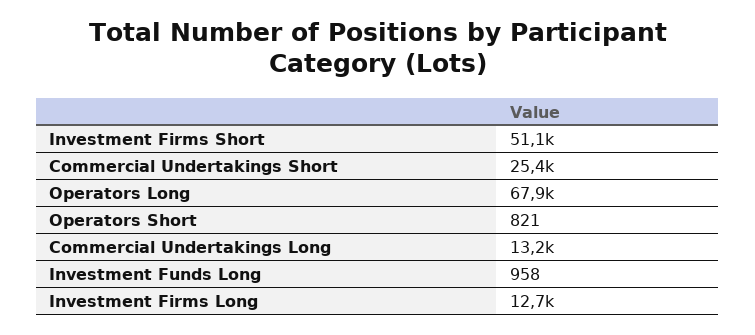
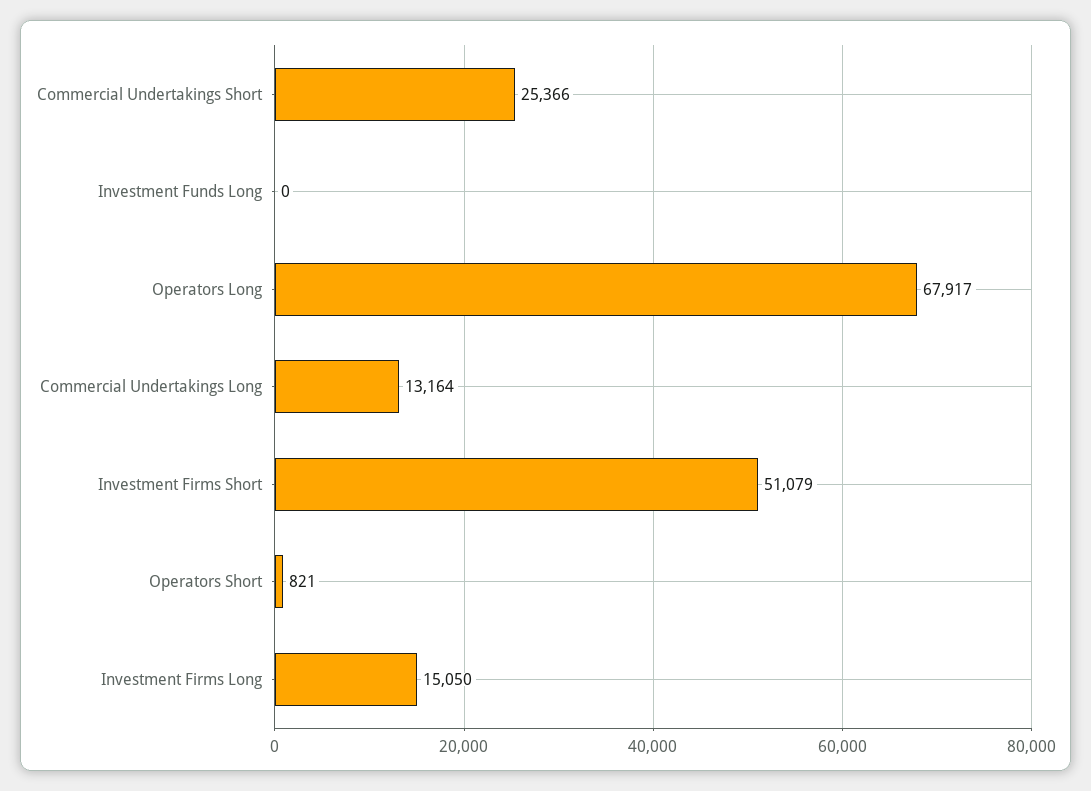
  {
    "Investment Firms Short": 51079,
    "Commercial Undertakings Short": 25366,
    "Operators Long": 67917,
    "Operators Short": 821,
    "Commercial Undertakings Long": 13164,
-   "Investment Funds Long": 958,
+   "Investment Funds Long": 0,
-   "Investment Firms Long": 12700
+   "Investment Firms Long": 15050
  }

